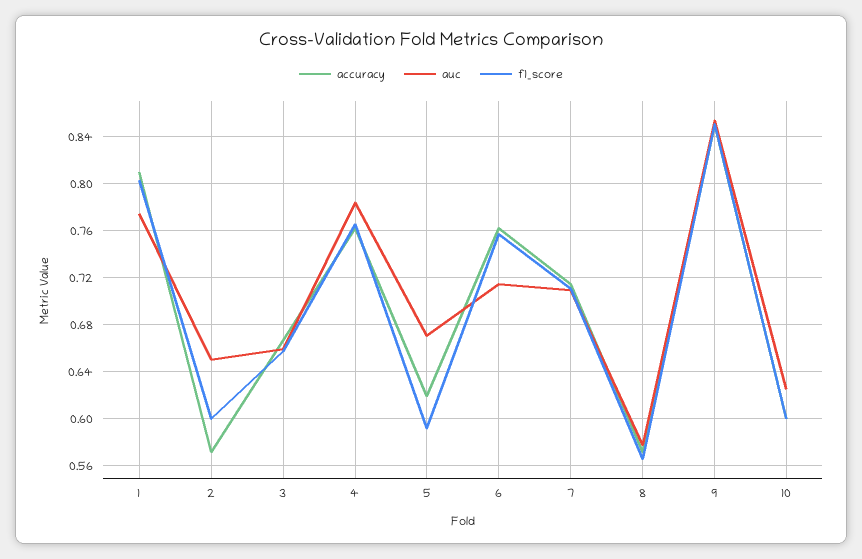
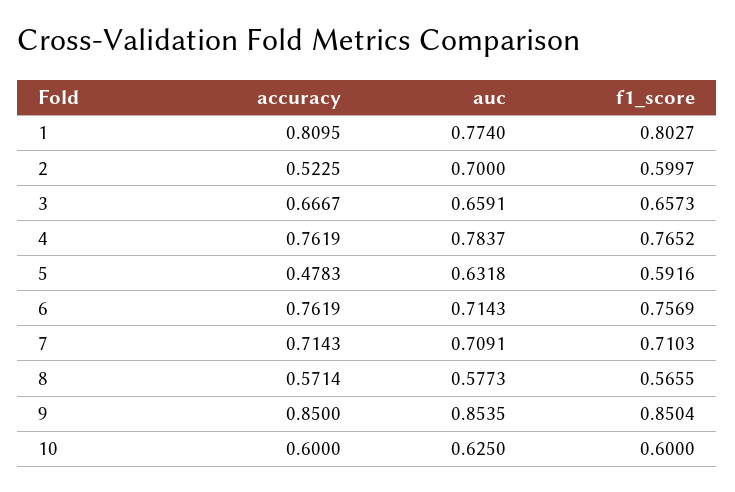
  {
    "accuracy": {
      "1": 0.8095,
-     "2": 0.57,
+     "2": 0.5225,
      "3": 0.6667,
      "4": 0.7619,
-     "5": 0.62,
+     "5": 0.4783,
      "6": 0.7619,
      "7": 0.7143,
      "8": 0.5714,
      "9": 0.85,
      "10": 0.6
    },
    "auc": {
      "1": 0.774,
-     "2": 0.65,
+     "2": 0.7,
      "3": 0.6591,
      "4": 0.7837,
-     "5": 0.67,
+     "5": 0.6318,
      "6": 0.7143,
      "7": 0.7091,
      "8": 0.5773,
      "9": 0.8535,
      "10": 0.625
    },
    "f1_score": {
      "1": 0.8027,
      "2": 0.5997,
      "3": 0.6573,
      "4": 0.7652,
      "5": 0.5916,
      "6": 0.7569,
      "7": 0.7103,
      "8": 0.5655,
      "9": 0.8504,
      "10": 0.6
    }
  }

